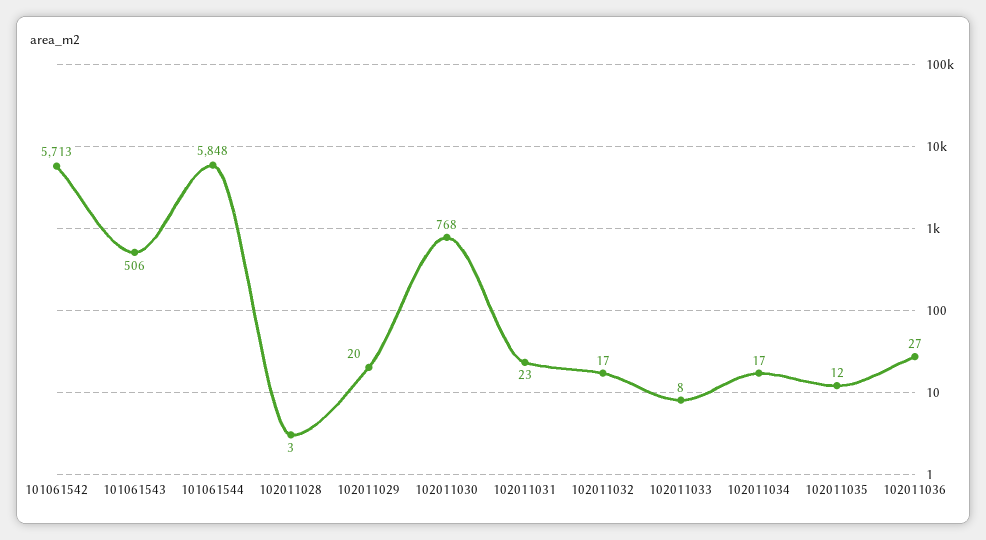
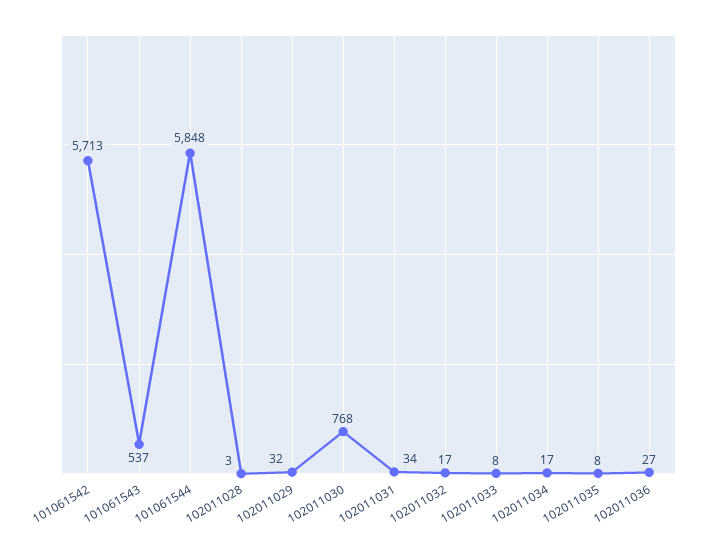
  {
    "101061542": 5713,
-   "101061543": 506,
+   "101061543": 537,
    "101061544": 5848,
    "102011028": 3,
-   "102011029": 20,
+   "102011029": 32,
    "102011030": 768,
-   "102011031": 23,
+   "102011031": 34,
    "102011032": 17,
    "102011033": 8,
    "102011034": 17,
-   "102011035": 12,
+   "102011035": 8,
    "102011036": 27
  }

